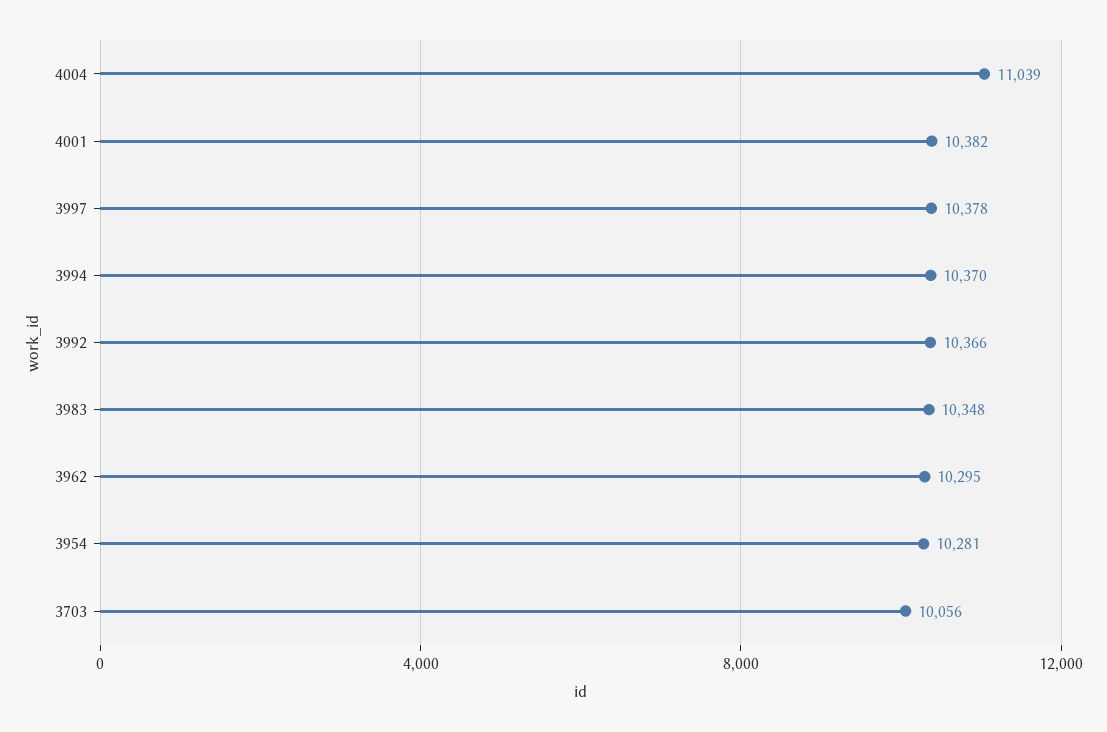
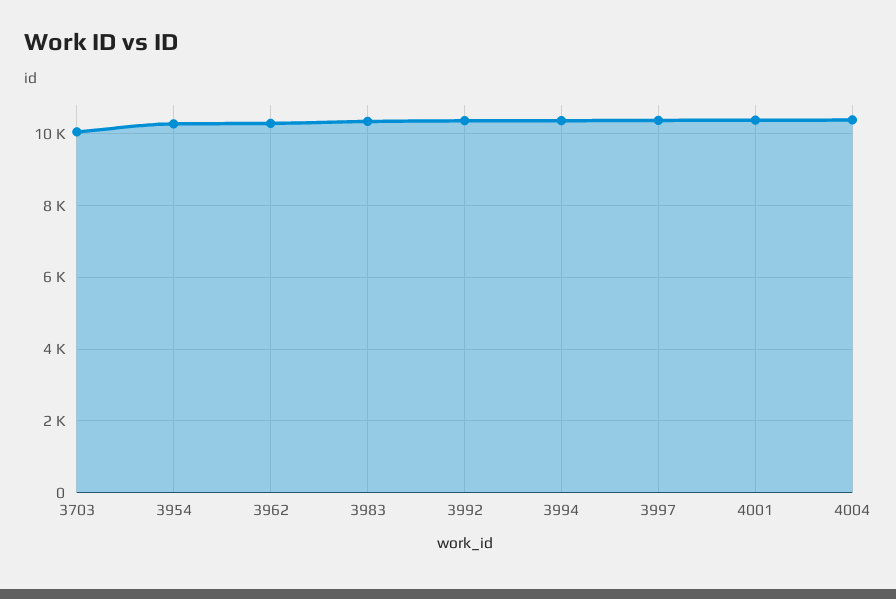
  {
-   "4004": 11039,
+   "4004": 10400,
    "4001": 10382,
    "3997": 10378,
    "3994": 10370,
    "3992": 10366,
    "3983": 10348,
    "3962": 10295,
    "3954": 10281,
    "3703": 10056
  }

